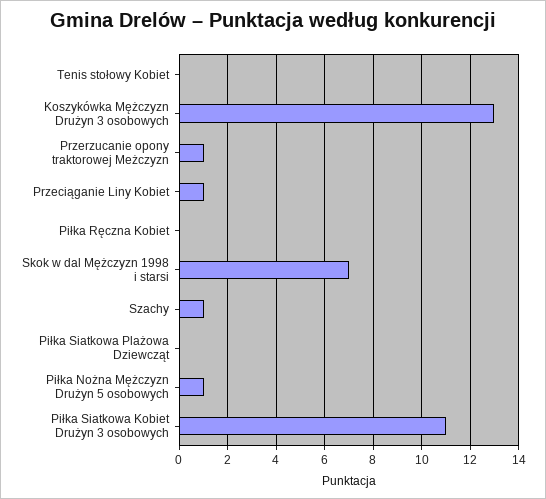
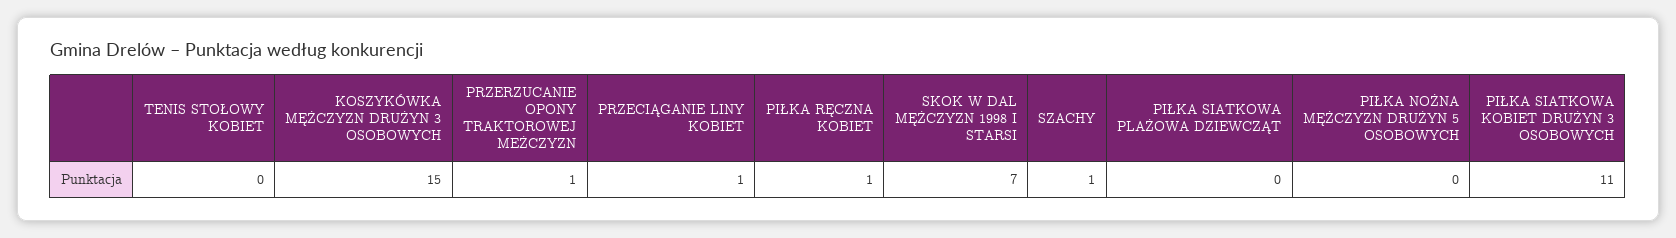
  {
    "Tenis stołowy Kobiet": 0,
-   "Koszykówka Mężczyzn Drużyn 3 osobowych": 13,
+   "Koszykówka Mężczyzn Drużyn 3 osobowych": 15,
    "Przerzucanie opony traktorowej Meżczyzn": 1,
    "Przeciąganie Liny Kobiet": 1,
-   "Piłka Ręczna Kobiet": 0,
+   "Piłka Ręczna Kobiet": 1,
    "Skok w dal Mężczyzn 1998 i starsi": 7,
    "Szachy": 1,
    "Piłka Siatkowa Plażowa Dziewcząt": 0,
-   "Piłka Nożna Mężczyzn Drużyn 5 osobowych": 1,
+   "Piłka Nożna Mężczyzn Drużyn 5 osobowych": 0,
    "Piłka Siatkowa Kobiet Drużyn 3 osobowych": 11
  }

